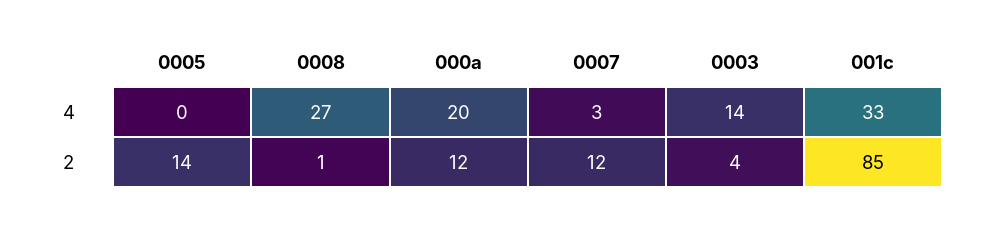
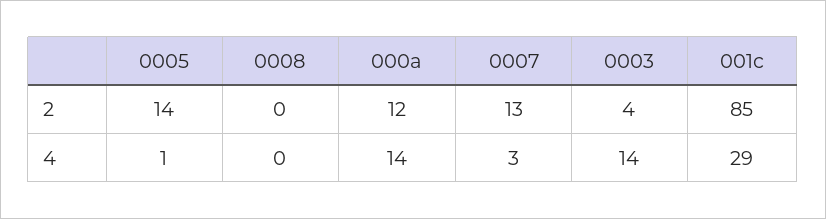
  {
    "0005": {
-     "4": 0,
+     "4": 1,
      "2": 14
    },
    "0008": {
-     "4": 27,
+     "4": 0,
-     "2": 1
+     "2": 0
    },
    "000a": {
-     "4": 20,
+     "4": 14,
      "2": 12
    },
    "0007": {
      "4": 3,
-     "2": 12
+     "2": 13
    },
    "0003": {
      "4": 14,
      "2": 4
    },
    "001c": {
-     "4": 33,
+     "4": 29,
      "2": 85
    }
  }

